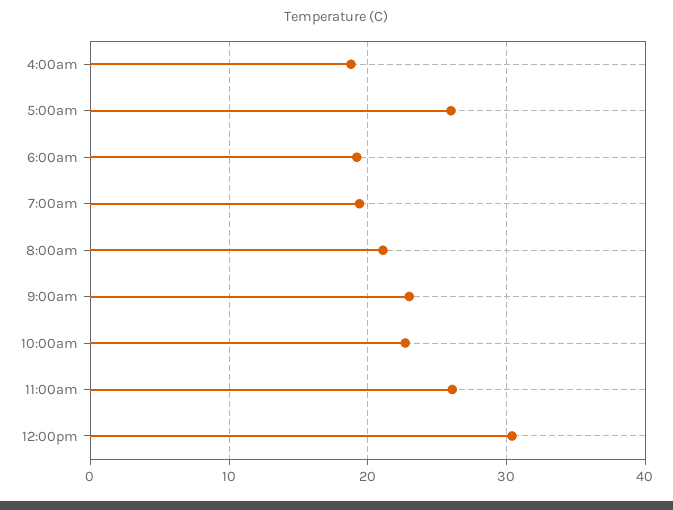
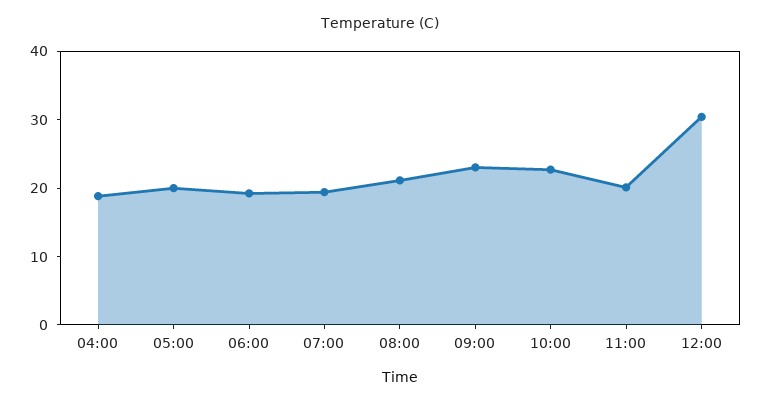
  {
    "4:00am": 19,
-   "5:00am": 26,
+   "5:00am": 20,
    "6:00am": 19,
    "7:00am": 19,
    "8:00am": 21,
    "9:00am": 23,
    "10:00am": 23,
-   "11:00am": 26,
+   "11:00am": 20,
    "12:00pm": 30
  }

